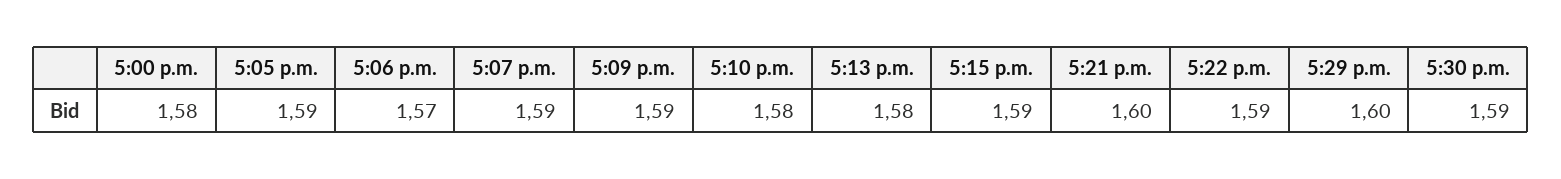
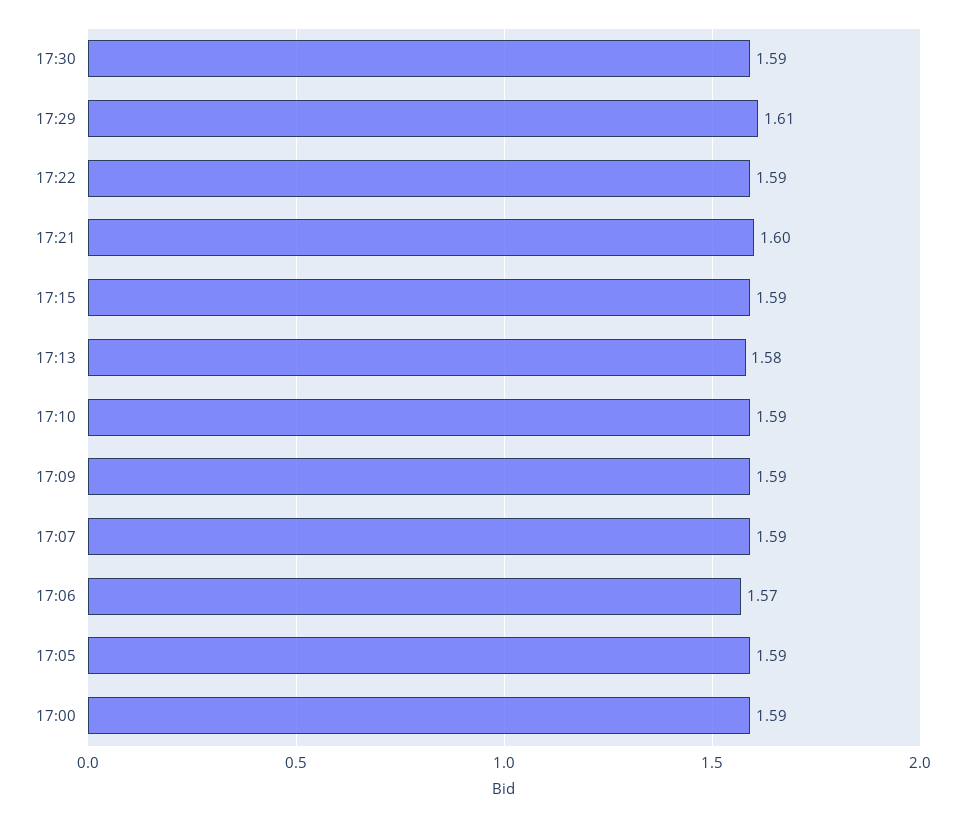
  {
-   "5:00 p.m.": 1.58,
+   "5:00 p.m.": 1.59,
    "5:05 p.m.": 1.59,
    "5:06 p.m.": 1.57,
    "5:07 p.m.": 1.59,
    "5:09 p.m.": 1.59,
-   "5:10 p.m.": 1.58,
+   "5:10 p.m.": 1.59,
    "5:13 p.m.": 1.58,
    "5:15 p.m.": 1.59,
    "5:21 p.m.": 1.6,
    "5:22 p.m.": 1.59,
-   "5:29 p.m.": 1.6,
+   "5:29 p.m.": 1.61,
    "5:30 p.m.": 1.59
  }

